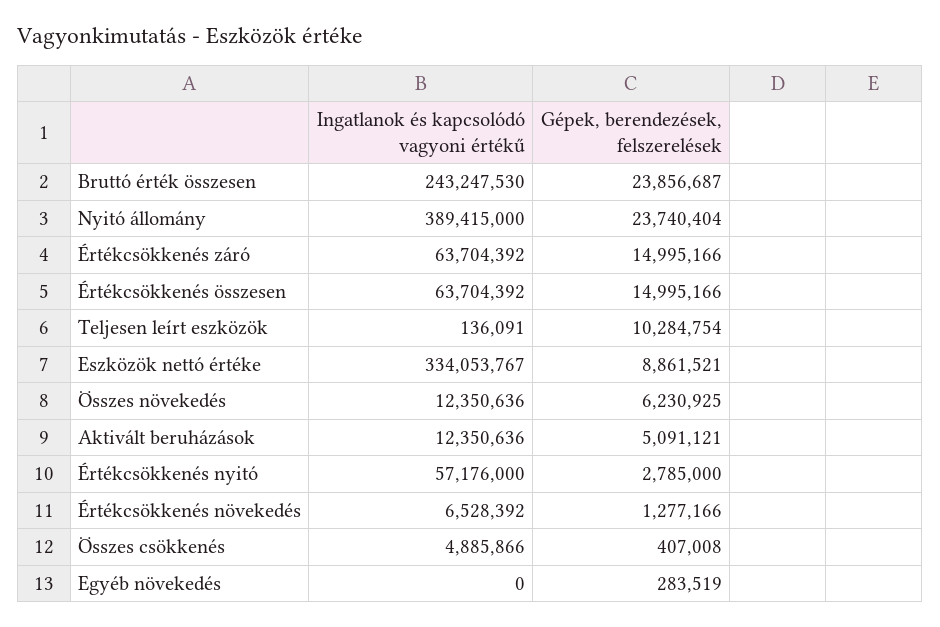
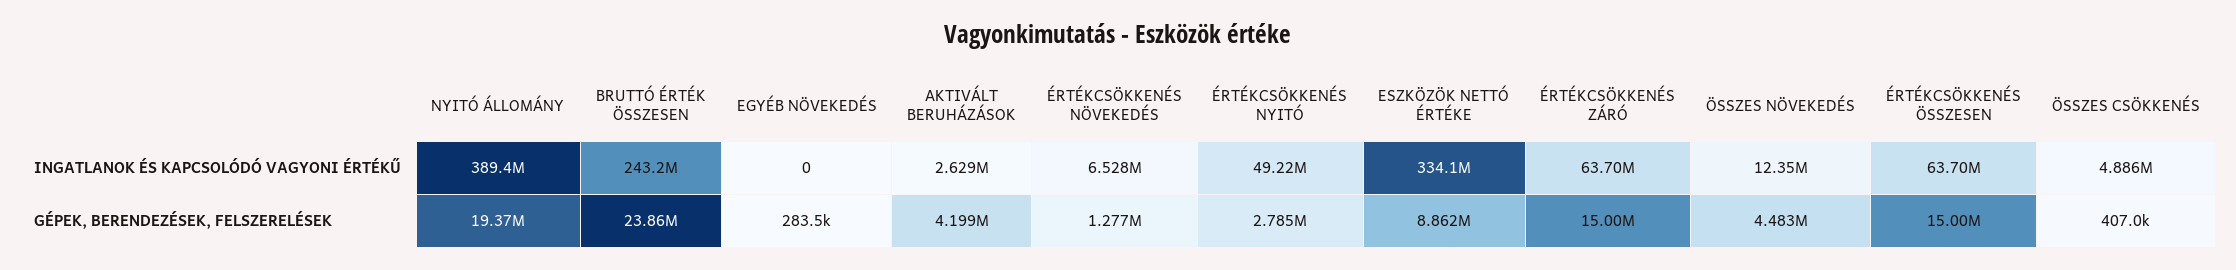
  {
    "Ingatlanok és kapcsolódó vagyoni értékű": {
      "Bruttó érték összesen": 243247530,
      "Nyitó állomány": 389415000,
      "Értékcsökkenés záró": 63704392,
      "Értékcsökkenés összesen": 63704392,
-     "Teljesen leírt eszközök": 136091,
      "Eszközök nettó értéke": 334053767,
      "Összes növekedés": 12350636,
-     "Aktivált beruházások": 12350636,
+     "Aktivált beruházások": 2629000,
-     "Értékcsökkenés nyitó": 57176000,
+     "Értékcsökkenés nyitó": 49220000,
      "Értékcsökkenés növekedés": 6528392,
      "Összes csökkenés": 4885866,
      "Egyéb növekedés": 0
    },
    "Gépek, berendezések, felszerelések": {
      "Bruttó érték összesen": 23856687,
-     "Nyitó állomány": 23740404,
+     "Nyitó állomány": 19370000,
      "Értékcsökkenés záró": 14995166,
      "Értékcsökkenés összesen": 14995166,
-     "Teljesen leírt eszközök": 10284754,
      "Eszközök nettó értéke": 8861521,
-     "Összes növekedés": 6230925,
+     "Összes növekedés": 4483000,
-     "Aktivált beruházások": 5091121,
+     "Aktivált beruházások": 4199000,
      "Értékcsökkenés nyitó": 2785000,
      "Értékcsökkenés növekedés": 1277166,
      "Összes csökkenés": 407008,
      "Egyéb növekedés": 283519
    }
  }

